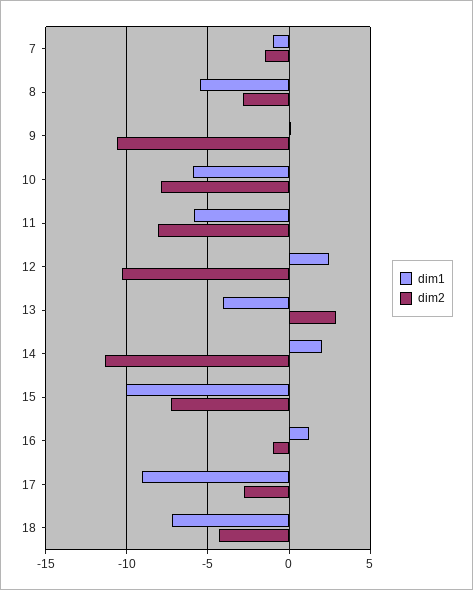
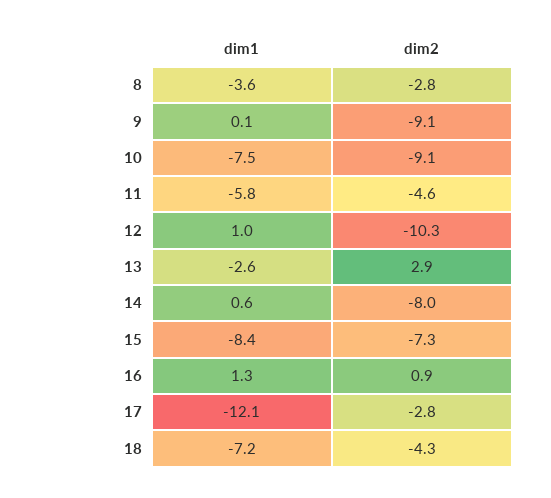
  {
    "dim1": {
-     "7": -1,
-     "8": -5.5,
+     "8": -3.6,
      "9": 0.1,
-     "10": -6,
+     "10": -7.5,
      "11": -5.8,
-     "12": 2.5,
+     "12": 1,
-     "13": -4,
+     "13": -2.6,
-     "14": 2,
+     "14": 0.6,
-     "15": -10,
+     "15": -8.4,
      "16": 1.3,
-     "17": -9,
+     "17": -12.1,
      "18": -7.2
    },
    "dim2": {
-     "7": -1.5,
      "8": -2.8,
-     "9": -10.5,
+     "9": -9.1,
-     "10": -8,
+     "10": -9.1,
-     "11": -8,
+     "11": -4.6,
      "12": -10.3,
      "13": 2.9,
-     "14": -11.5,
+     "14": -8,
      "15": -7.3,
-     "16": -1,
+     "16": 0.9,
      "17": -2.8,
      "18": -4.3
    }
  }

